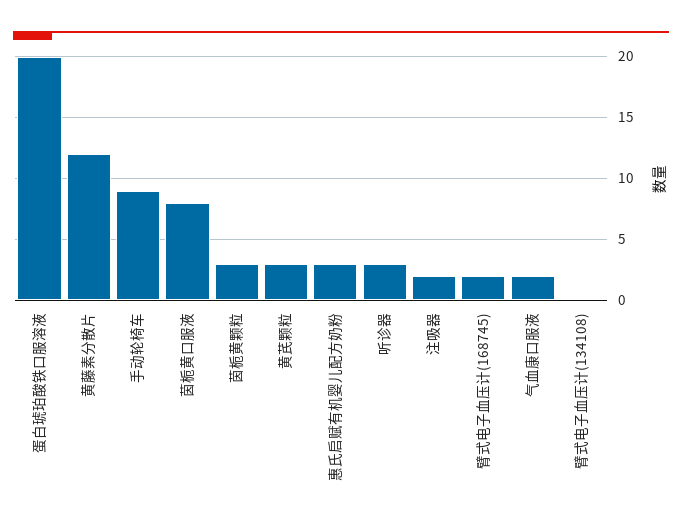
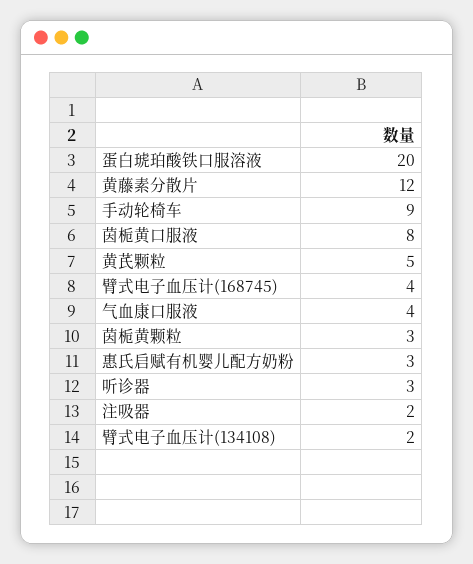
  {
    "蛋白琥珀酸铁口服溶液": 20,
    "黄藤素分散片": 12,
    "手动轮椅车": 9,
    "茵栀黄口服液": 8,
    "茵栀黄颗粒": 3,
-   "黄芪颗粒": 3,
+   "黄芪颗粒": 5,
    "惠氏启赋有机婴儿配方奶粉": 3,
    "听诊器": 3,
    "注吸器": 2,
-   "臂式电子血压计(168745)": 2,
+   "臂式电子血压计(168745)": 4,
-   "气血康口服液": 2,
+   "气血康口服液": 4,
-   "臂式电子血压计(134108)": 0
+   "臂式电子血压计(134108)": 2
  }

